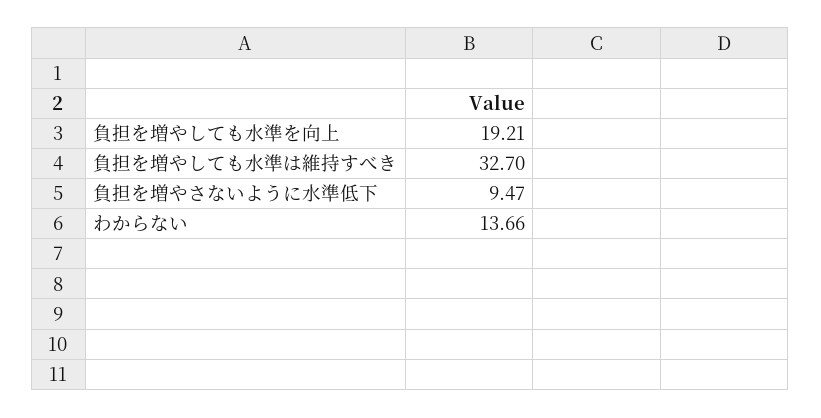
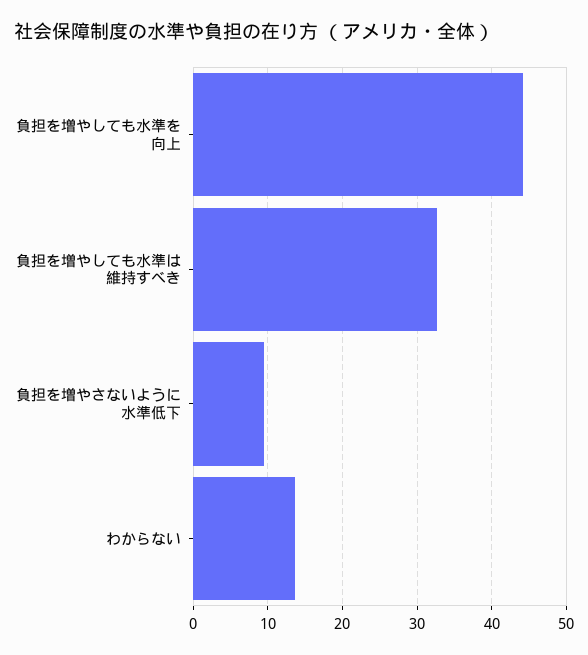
  {
-   "負担を増やしても水準を向上": 19.21,
+   "負担を増やしても水準を向上": 44,
    "負担を増やしても水準は維持すべき": 32.7,
    "負担を増やさないように水準低下": 9.47,
    "わからない": 13.66
  }

